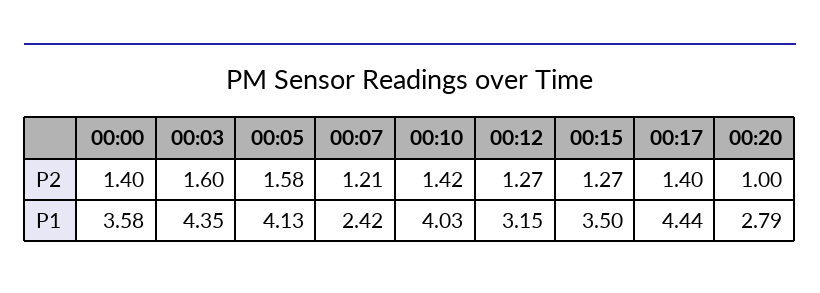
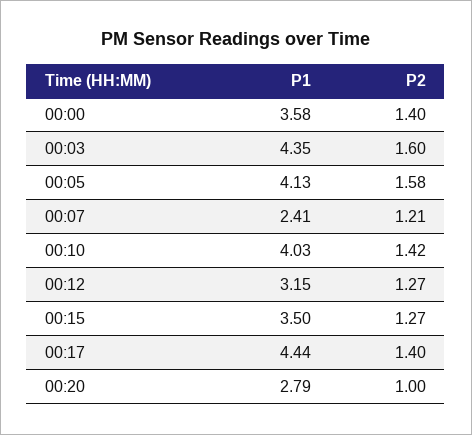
  {
    "00:00": {
      "P2": 1.4,
      "P1": 3.58
    },
    "00:03": {
      "P2": 1.6,
      "P1": 4.35
    },
    "00:05": {
      "P2": 1.58,
      "P1": 4.13
    },
    "00:07": {
      "P2": 1.21,
-     "P1": 2.42
+     "P1": 2.41
    },
    "00:10": {
      "P2": 1.42,
      "P1": 4.03
    },
    "00:12": {
      "P2": 1.27,
      "P1": 3.15
    },
    "00:15": {
      "P2": 1.27,
      "P1": 3.5
    },
    "00:17": {
      "P2": 1.4,
      "P1": 4.44
    },
    "00:20": {
      "P2": 1,
      "P1": 2.79
    }
  }

